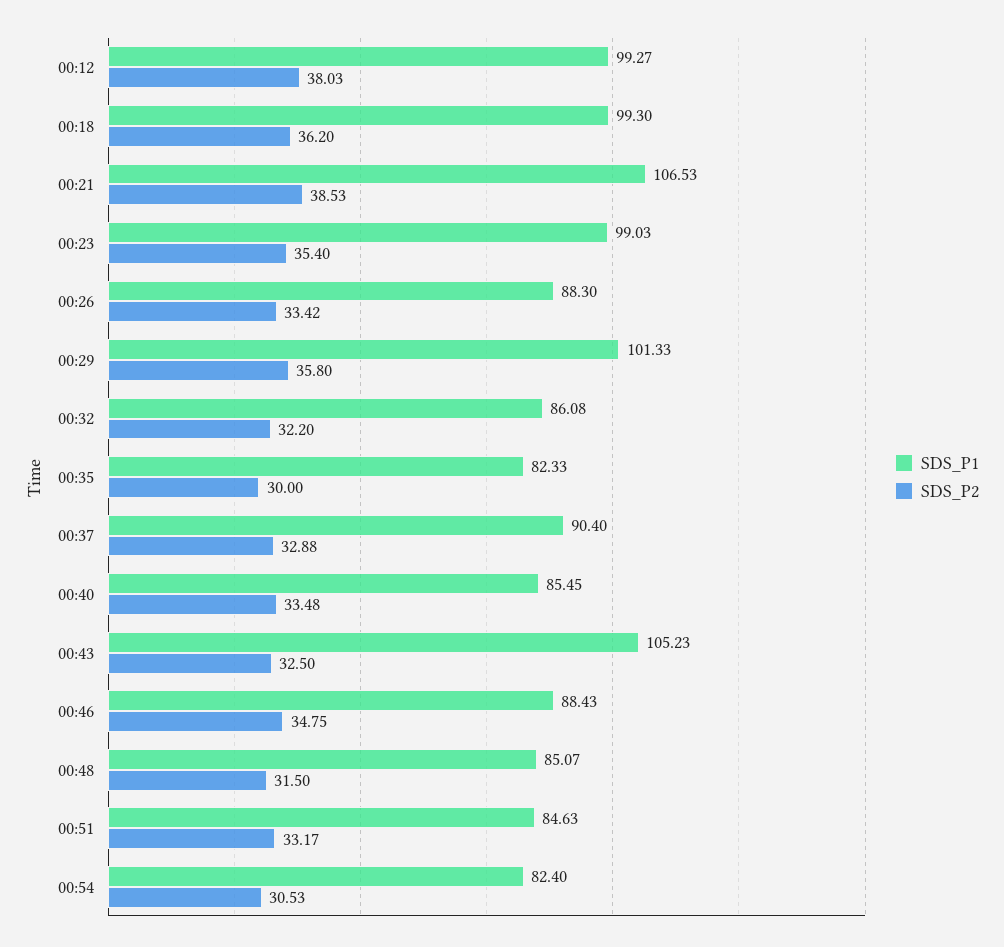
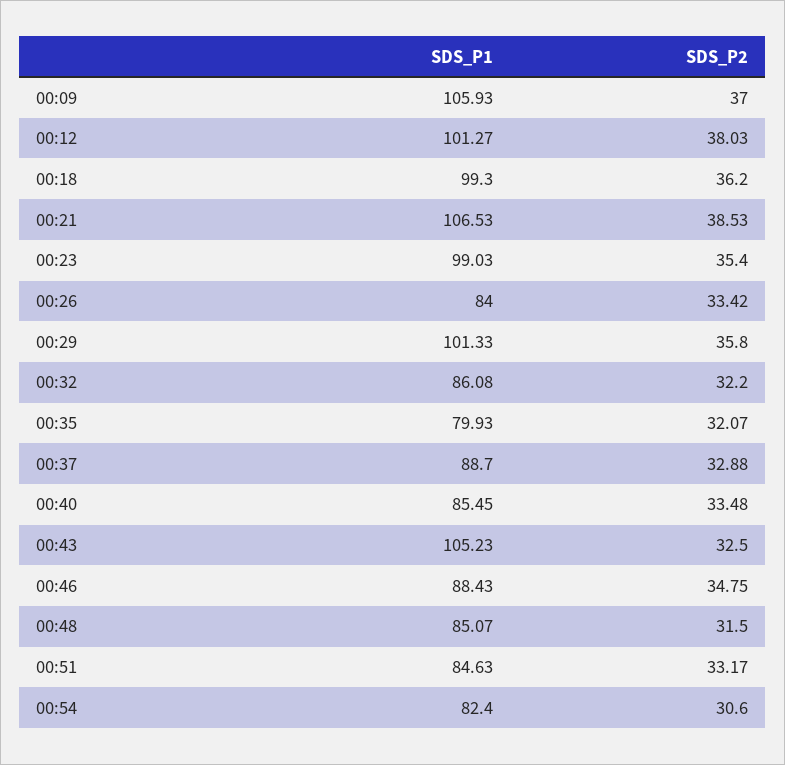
  {
    "SDS_P1": {
-     "00:12": 99.27,
+     "00:12": 101.27,
      "00:18": 99.3,
      "00:21": 106.53,
      "00:23": 99.03,
-     "00:26": 88.3,
+     "00:26": 84,
      "00:29": 101.33,
      "00:32": 86.08,
-     "00:35": 82.33,
+     "00:35": 79.93,
-     "00:37": 90.4,
+     "00:37": 88.7,
      "00:40": 85.45,
      "00:43": 105.23,
      "00:46": 88.43,
      "00:48": 85.07,
      "00:51": 84.63,
-     "00:54": 82.4
+     "00:54": 82.4,
+     "00:09": 105.93
    },
    "SDS_P2": {
      "00:12": 38.03,
      "00:18": 36.2,
      "00:21": 38.53,
      "00:23": 35.4,
      "00:26": 33.42,
      "00:29": 35.8,
      "00:32": 32.2,
-     "00:35": 30,
+     "00:35": 32.07,
      "00:37": 32.88,
      "00:40": 33.48,
      "00:43": 32.5,
      "00:46": 34.75,
      "00:48": 31.5,
      "00:51": 33.17,
-     "00:54": 30.53
+     "00:54": 30.6,
+     "00:09": 37
    }
  }

